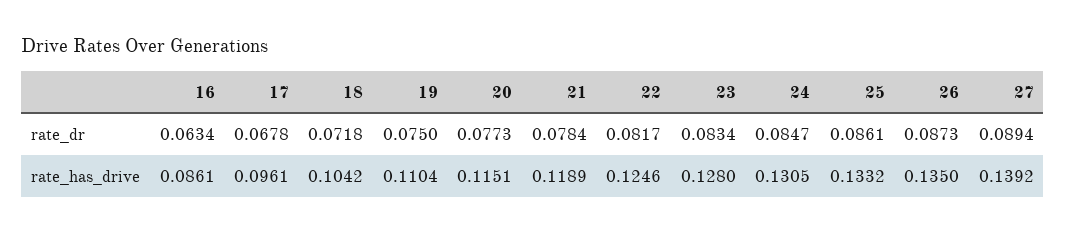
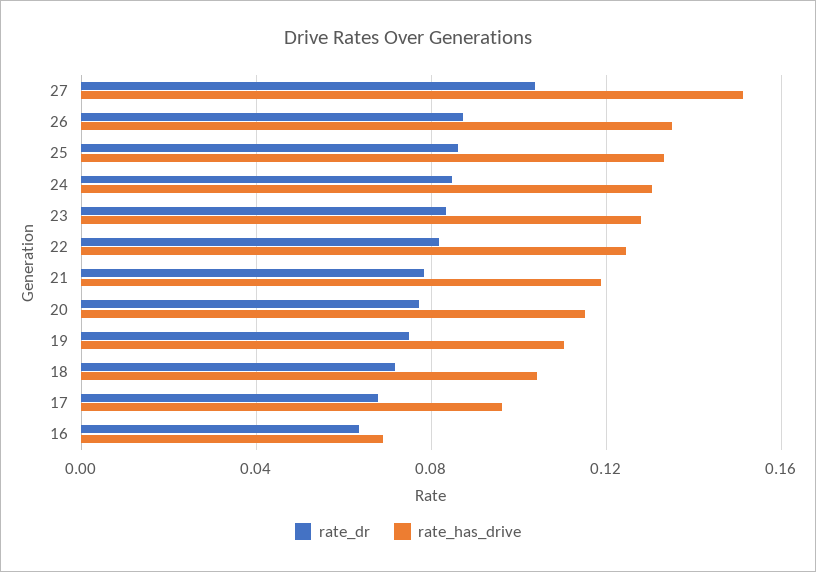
  {
    "rate_dr": {
      "16": 0.0634,
      "17": 0.0678,
      "18": 0.0718,
      "19": 0.075,
      "20": 0.0773,
      "21": 0.0784,
      "22": 0.0817,
      "23": 0.0834,
      "24": 0.0847,
      "25": 0.0861,
      "26": 0.0873,
-     "27": 0.0894
+     "27": 0.105
    },
    "rate_has_drive": {
-     "16": 0.0861,
+     "16": 0.07,
      "17": 0.0961,
      "18": 0.1042,
      "19": 0.1104,
      "20": 0.1151,
      "21": 0.1189,
      "22": 0.1246,
      "23": 0.128,
      "24": 0.1305,
      "25": 0.1332,
      "26": 0.135,
-     "27": 0.1392
+     "27": 0.15
    }
  }

